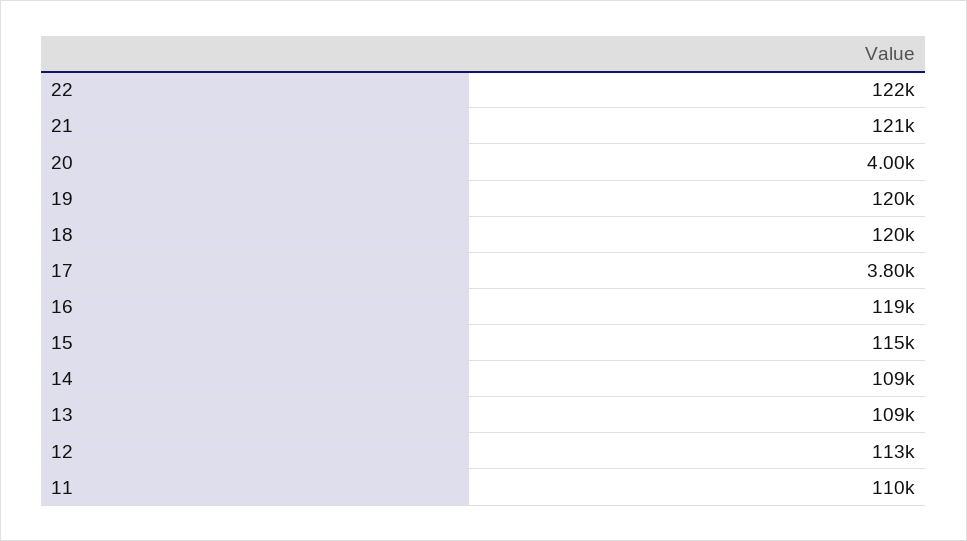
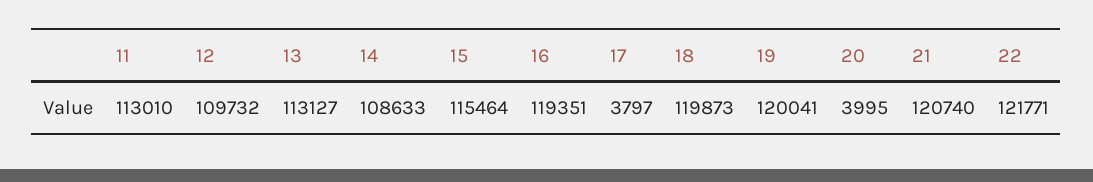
  {
    "22": 121771,
    "21": 120740,
    "20": 3995,
    "19": 120041,
    "18": 119873,
    "17": 3797,
    "16": 119351,
    "15": 115464,
    "14": 108633,
-   "13": 109000,
+   "13": 113127,
-   "12": 113000,
+   "12": 109732,
-   "11": 110000
+   "11": 113010
  }

